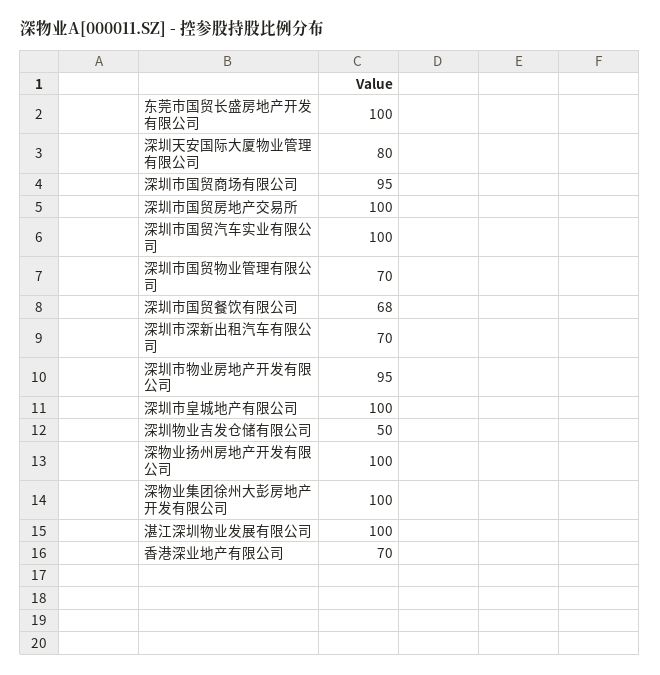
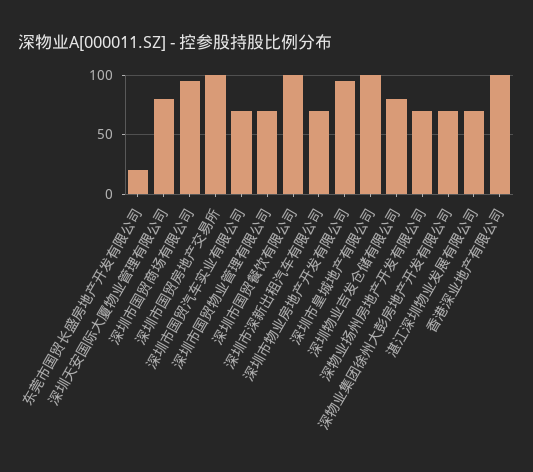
  {
-   "东莞市国贸长盛房地产开发有限公司": 100,
+   "东莞市国贸长盛房地产开发有限公司": 20,
    "深圳天安国际大厦物业管理有限公司": 80,
    "深圳市国贸商场有限公司": 95,
    "深圳市国贸房地产交易所": 100,
-   "深圳市国贸汽车实业有限公司": 100,
+   "深圳市国贸汽车实业有限公司": 70,
    "深圳市国贸物业管理有限公司": 70,
-   "深圳市国贸餐饮有限公司": 68,
+   "深圳市国贸餐饮有限公司": 100,
    "深圳市深新出租汽车有限公司": 70,
    "深圳市物业房地产开发有限公司": 95,
    "深圳市皇城地产有限公司": 100,
-   "深圳物业吉发仓储有限公司": 50,
+   "深圳物业吉发仓储有限公司": 80,
-   "深物业扬州房地产开发有限公司": 100,
+   "深物业扬州房地产开发有限公司": 70,
-   "深物业集团徐州大彭房地产开发有限公司": 100,
+   "深物业集团徐州大彭房地产开发有限公司": 70,
-   "湛江深圳物业发展有限公司": 100,
+   "湛江深圳物业发展有限公司": 70,
-   "香港深业地产有限公司": 70
+   "香港深业地产有限公司": 100
  }

